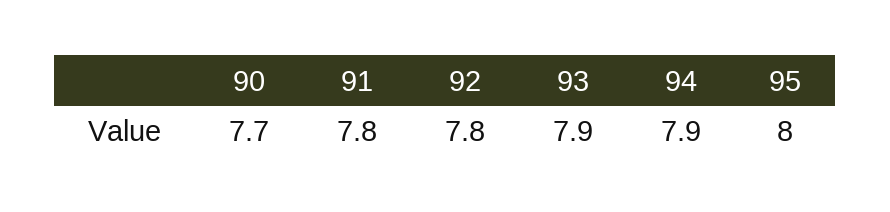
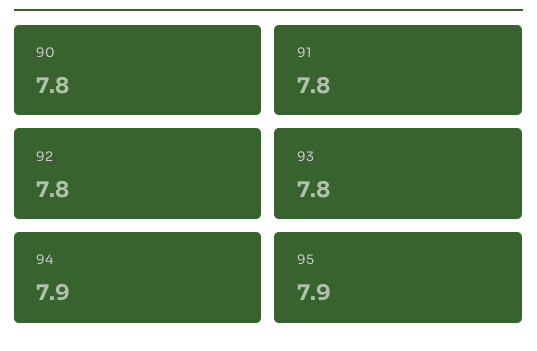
  {
-   "90": 7.7,
+   "90": 7.8,
    "91": 7.8,
    "92": 7.8,
-   "93": 7.9,
+   "93": 7.8,
    "94": 7.9,
-   "95": 8
+   "95": 7.9
  }

